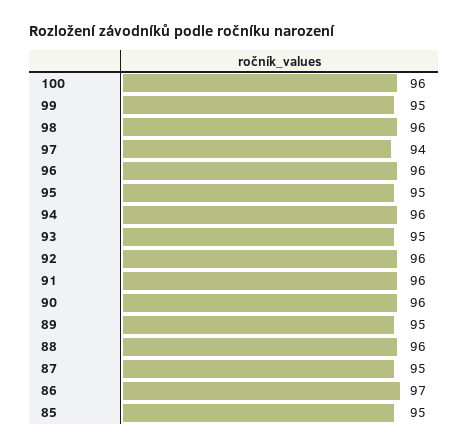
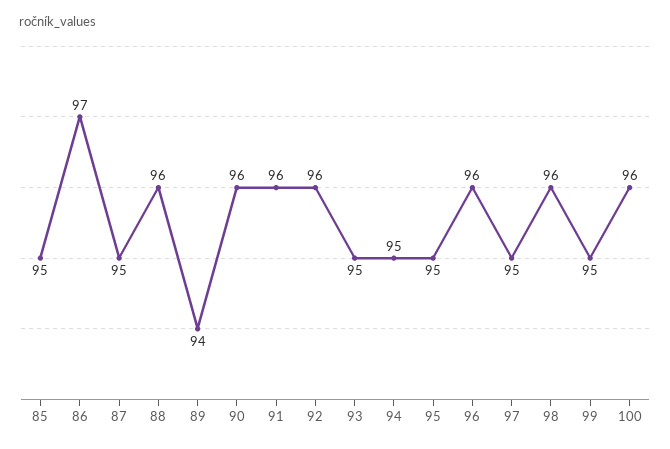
  {
    "100": 96,
    "99": 95,
    "98": 96,
-   "97": 94,
+   "97": 95,
    "96": 96,
    "95": 95,
-   "94": 96,
+   "94": 95,
    "93": 95,
    "92": 96,
    "91": 96,
    "90": 96,
-   "89": 95,
+   "89": 94,
    "88": 96,
    "87": 95,
    "86": 97,
    "85": 95
  }

